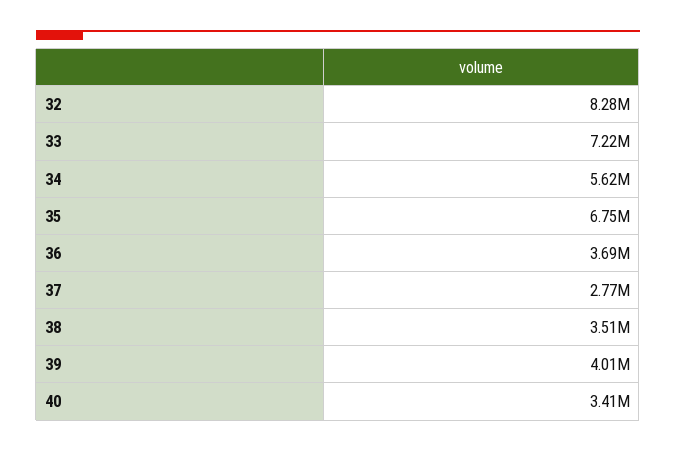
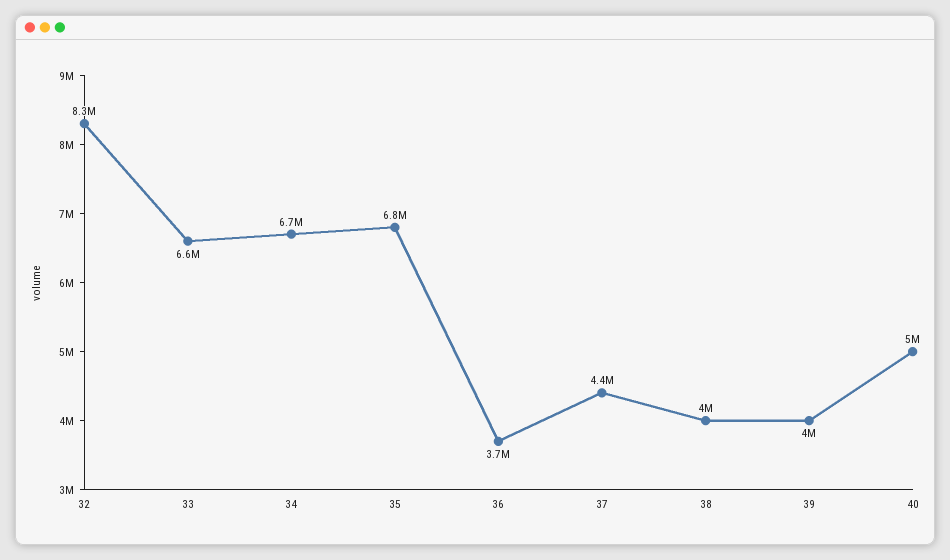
  {
    "32": 8280000,
-   "33": 7220000,
+   "33": 6600000,
-   "34": 5620000,
+   "34": 6700000,
    "35": 6750000,
    "36": 3690000,
-   "37": 2770000,
+   "37": 4400000,
-   "38": 3510000,
+   "38": 4000000,
    "39": 4010000,
-   "40": 3410000
+   "40": 5000000
  }

